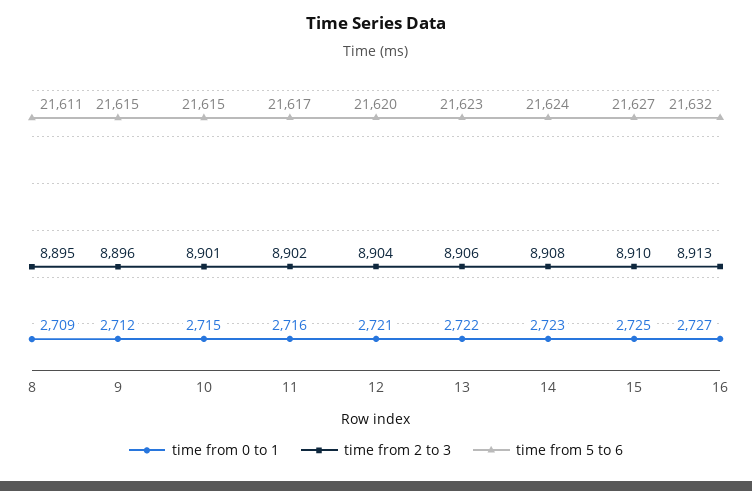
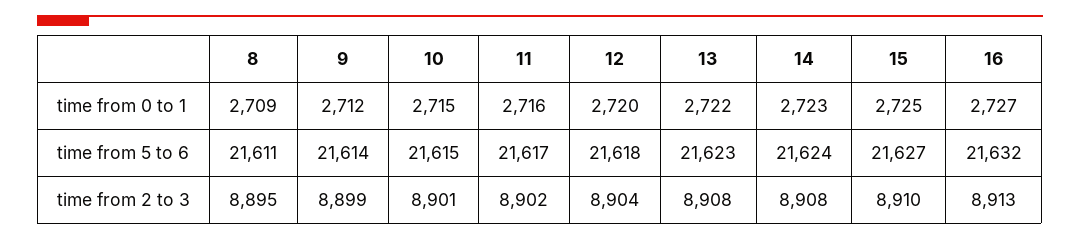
  {
    "time from 0 to 1": {
      "8": 2709,
      "9": 2712,
      "10": 2715,
      "11": 2716,
-     "12": 2721,
+     "12": 2720,
      "13": 2722,
      "14": 2723,
      "15": 2725,
      "16": 2727
    },
    "time from 2 to 3": {
      "8": 8895,
-     "9": 8896,
+     "9": 8899,
      "10": 8901,
      "11": 8902,
      "12": 8904,
-     "13": 8906,
+     "13": 8908,
      "14": 8908,
      "15": 8910,
      "16": 8913
    },
    "time from 5 to 6": {
      "8": 21611,
-     "9": 21615,
+     "9": 21614,
      "10": 21615,
      "11": 21617,
-     "12": 21620,
+     "12": 21618,
      "13": 21623,
      "14": 21624,
      "15": 21627,
      "16": 21632
    }
  }

